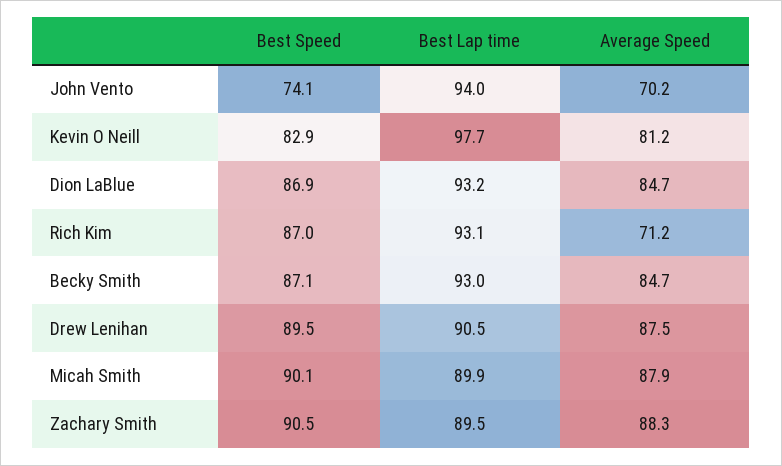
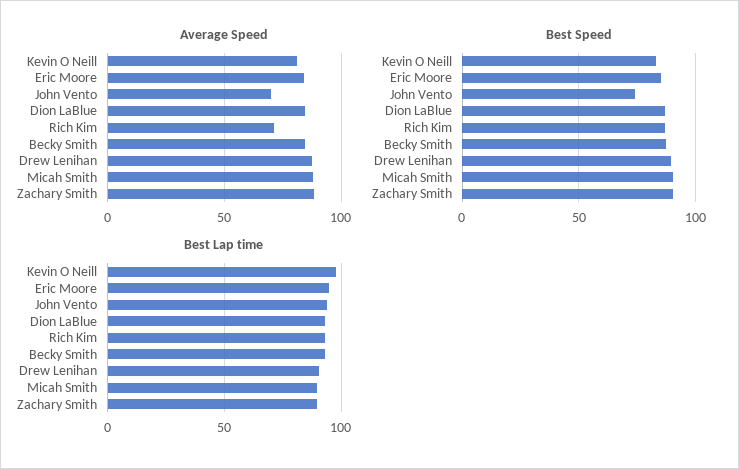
  {
    "Best Speed": {
      "John Vento": 74.1,
      "Kevin O Neill": 82.9,
      "Dion LaBlue": 86.9,
      "Rich Kim": 87,
      "Becky Smith": 87.1,
      "Drew Lenihan": 89.5,
      "Micah Smith": 90.1,
-     "Zachary Smith": 90.5
+     "Zachary Smith": 90.5,
+     "Eric Moore": 85
    },
    "Best Lap time": {
      "John Vento": 94,
      "Kevin O Neill": 97.7,
      "Dion LaBlue": 93.2,
      "Rich Kim": 93.1,
      "Becky Smith": 93,
      "Drew Lenihan": 90.5,
      "Micah Smith": 89.9,
-     "Zachary Smith": 89.5
+     "Zachary Smith": 89.5,
+     "Eric Moore": 95
    },
    "Average Speed": {
      "John Vento": 70.2,
      "Kevin O Neill": 81.2,
      "Dion LaBlue": 84.7,
      "Rich Kim": 71.2,
      "Becky Smith": 84.7,
      "Drew Lenihan": 87.5,
      "Micah Smith": 87.9,
-     "Zachary Smith": 88.3
+     "Zachary Smith": 88.3,
+     "Eric Moore": 85
    }
  }

